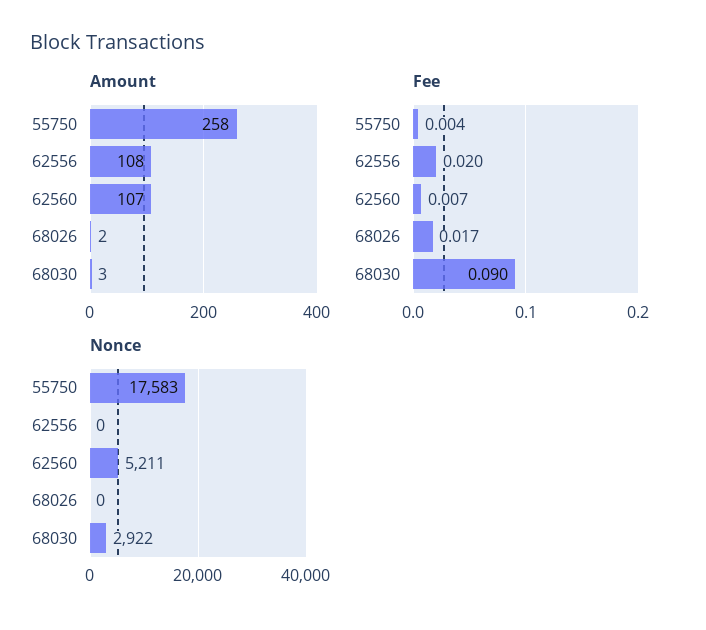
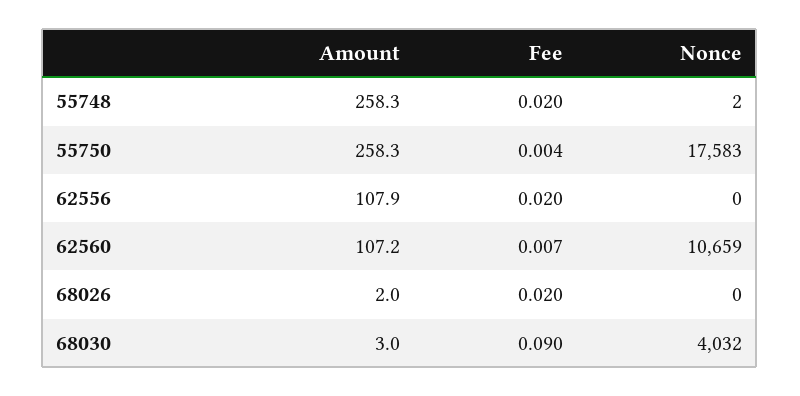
  {
    "Amount": {
      "55750": 258.3,
      "62556": 107.9,
      "62560": 107.2,
      "68026": 2,
-     "68030": 3
+     "68030": 3,
+     "55748": 258.3
    },
    "Fee": {
      "55750": 0.004,
      "62556": 0.02,
      "62560": 0.007,
-     "68026": 0.017,
+     "68026": 0.02,
-     "68030": 0.09
+     "68030": 0.09,
+     "55748": 0.02
    },
    "Nonce": {
      "55750": 17583,
      "62556": 0,
-     "62560": 5211,
+     "62560": 10659,
      "68026": 0,
-     "68030": 2922
+     "68030": 4032,
+     "55748": 2
    }
  }

